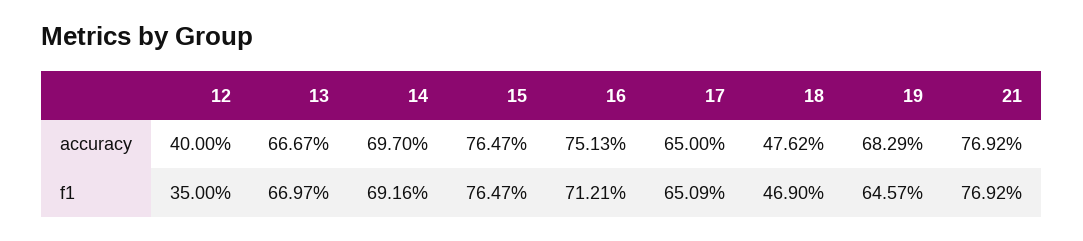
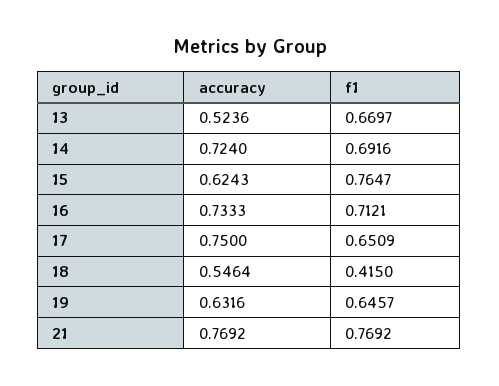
  {
-   "12": {
-     "accuracy": 0.4,
-     "f1": 0.35
-   },
    "13": {
-     "accuracy": 0.6667,
+     "accuracy": 0.5236,
      "f1": 0.6697
    },
    "14": {
-     "accuracy": 0.697,
+     "accuracy": 0.724,
      "f1": 0.6916
    },
    "15": {
-     "accuracy": 0.7647,
+     "accuracy": 0.6243,
      "f1": 0.7647
    },
    "16": {
-     "accuracy": 0.7513,
+     "accuracy": 0.7333,
      "f1": 0.7121
    },
    "17": {
-     "accuracy": 0.65,
+     "accuracy": 0.75,
      "f1": 0.6509
    },
    "18": {
-     "accuracy": 0.4762,
+     "accuracy": 0.5464,
-     "f1": 0.469
+     "f1": 0.415
    },
    "19": {
-     "accuracy": 0.6829,
+     "accuracy": 0.6316,
      "f1": 0.6457
    },
    "21": {
      "accuracy": 0.7692,
      "f1": 0.7692
    }
  }

